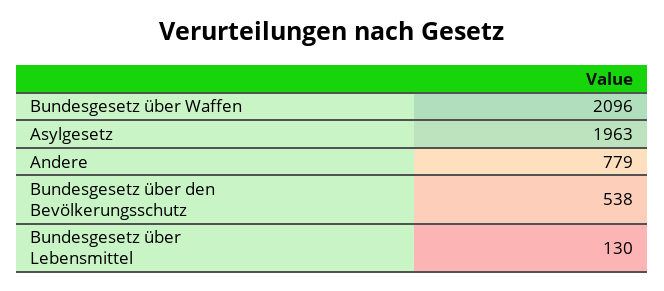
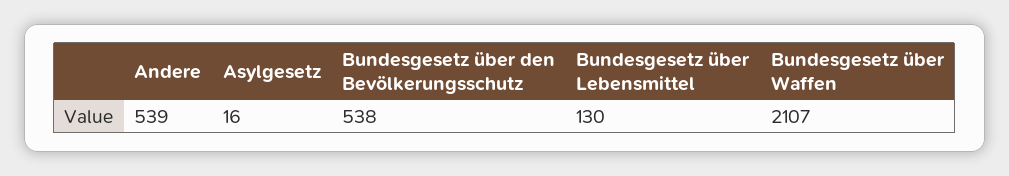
  {
-   "Bundesgesetz über Waffen": 2096,
+   "Bundesgesetz über Waffen": 2107,
-   "Asylgesetz": 1963,
+   "Asylgesetz": 16,
-   "Andere": 779,
+   "Andere": 539,
    "Bundesgesetz über den Bevölkerungsschutz": 538,
    "Bundesgesetz über Lebensmittel": 130
  }

